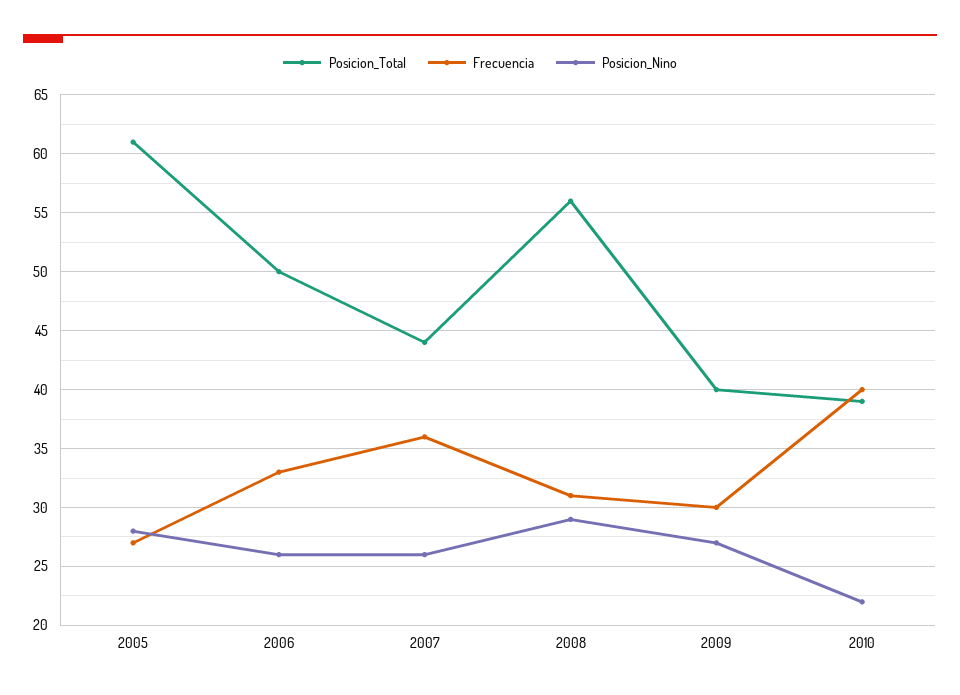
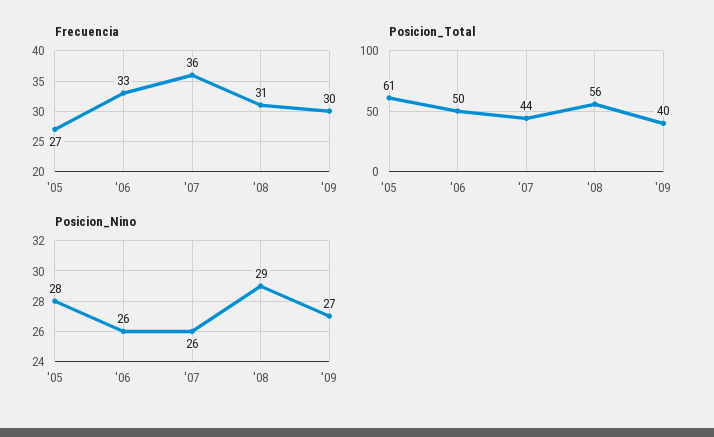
  {
    "Posicion_Total": {
      "2005": 61,
      "2006": 50,
      "2007": 44,
      "2008": 56,
-     "2009": 40,
+     "2009": 40
-     "2010": 39
    },
    "Frecuencia": {
      "2005": 27,
      "2006": 33,
      "2007": 36,
      "2008": 31,
-     "2009": 30,
+     "2009": 30
-     "2010": 40
    },
    "Posicion_Nino": {
      "2005": 28,
      "2006": 26,
      "2007": 26,
      "2008": 29,
-     "2009": 27,
+     "2009": 27
-     "2010": 22
    }
  }

